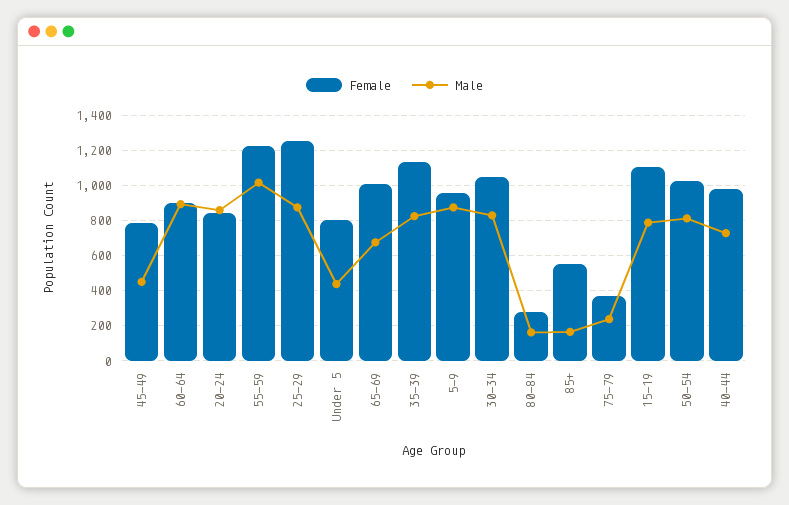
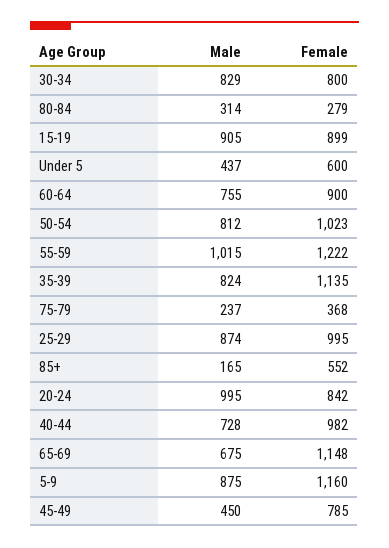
  {
    "Female": {
      "45-49": 785,
      "60-64": 900,
      "20-24": 842,
      "55-59": 1222,
-     "25-29": 1250,
+     "25-29": 995,
-     "Under 5": 800,
+     "Under 5": 600,
-     "65-69": 1000,
+     "65-69": 1148,
      "35-39": 1135,
-     "5-9": 950,
+     "5-9": 1160,
-     "30-34": 1050,
+     "30-34": 800,
      "80-84": 279,
      "85+": 552,
      "75-79": 368,
-     "15-19": 1100,
+     "15-19": 899,
      "50-54": 1023,
      "40-44": 982
    },
    "Male": {
      "45-49": 450,
-     "60-64": 900,
+     "60-64": 755,
-     "20-24": 850,
+     "20-24": 995,
      "55-59": 1015,
      "25-29": 874,
      "Under 5": 437,
      "65-69": 675,
      "35-39": 824,
      "5-9": 875,
      "30-34": 829,
-     "80-84": 150,
+     "80-84": 314,
      "85+": 165,
      "75-79": 237,
-     "15-19": 800,
+     "15-19": 905,
      "50-54": 812,
      "40-44": 728
    }
  }

